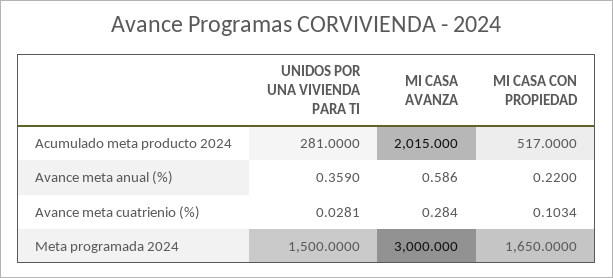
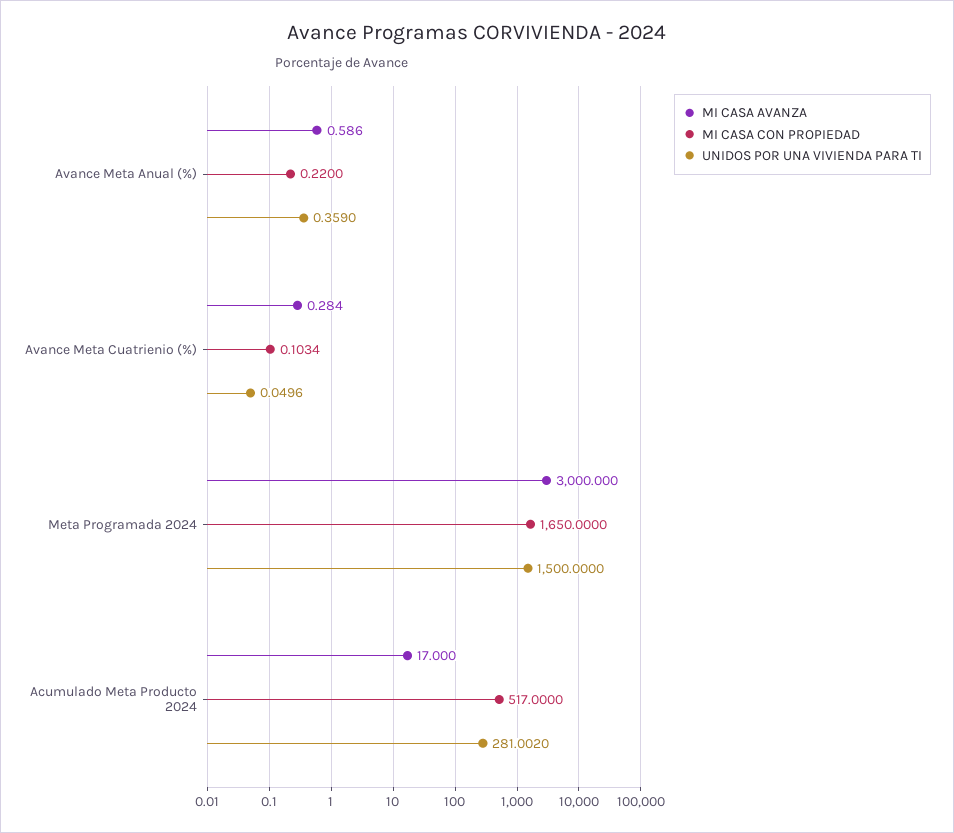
  {
    "UNIDOS POR UNA VIVIENDA PARA TI": {
-     "Acumulado meta producto 2024": 281,
+     "Acumulado meta producto 2024": 281.002,
      "Avance meta anual (%)": 0.359,
-     "Avance meta cuatrienio (%)": 0.0281,
+     "Avance meta cuatrienio (%)": 0.0496,
      "Meta programada 2024": 1500
    },
    "MI CASA AVANZA": {
-     "Acumulado meta producto 2024": 2015,
+     "Acumulado meta producto 2024": 17,
      "Avance meta anual (%)": 0.586,
      "Avance meta cuatrienio (%)": 0.284,
      "Meta programada 2024": 3000
    },
    "MI CASA CON PROPIEDAD": {
      "Acumulado meta producto 2024": 517,
      "Avance meta anual (%)": 0.22,
      "Avance meta cuatrienio (%)": 0.1034,
      "Meta programada 2024": 1650
    }
  }

